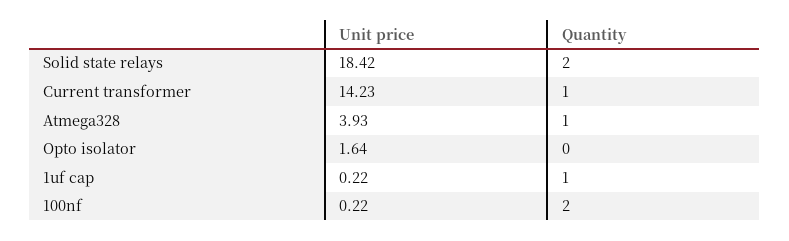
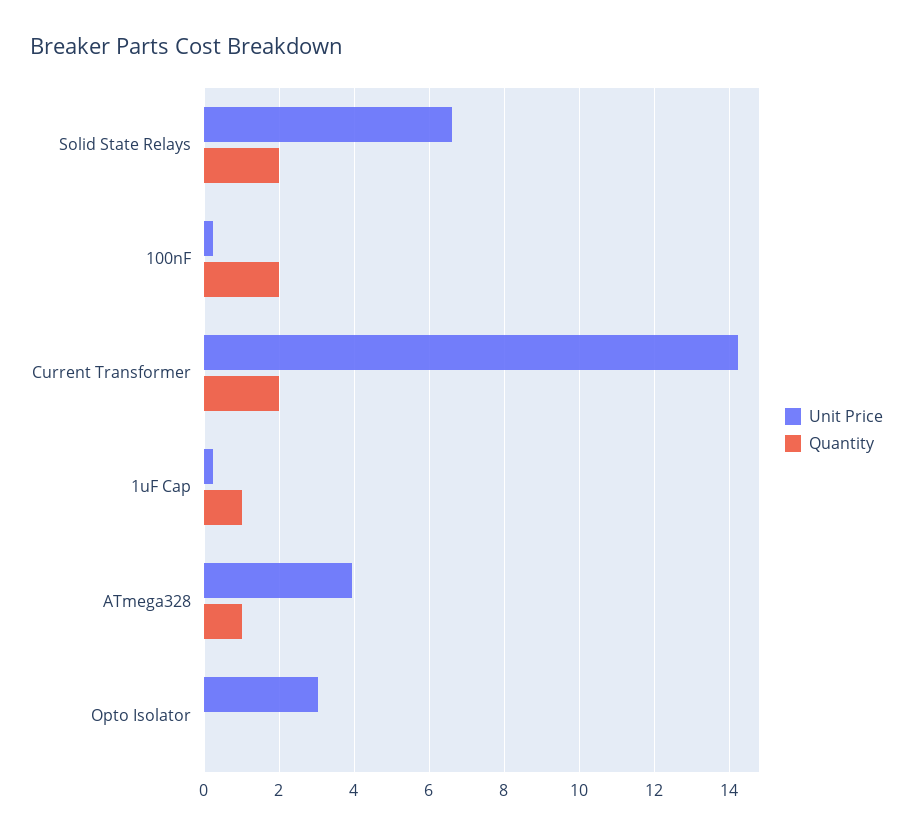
  {
    "Unit price": {
-     "Solid state relays": 18.42,
+     "Solid state relays": 6.6,
      "Current transformer": 14.23,
      "Atmega328": 3.93,
-     "Opto isolator": 1.64,
+     "Opto isolator": 3,
      "1uf cap": 0.22,
      "100nf": 0.22
    },
    "Quantity": {
      "Solid state relays": 2,
-     "Current transformer": 1,
+     "Current transformer": 2,
      "Atmega328": 1,
      "Opto isolator": 0,
      "1uf cap": 1,
      "100nf": 2
    }
  }

